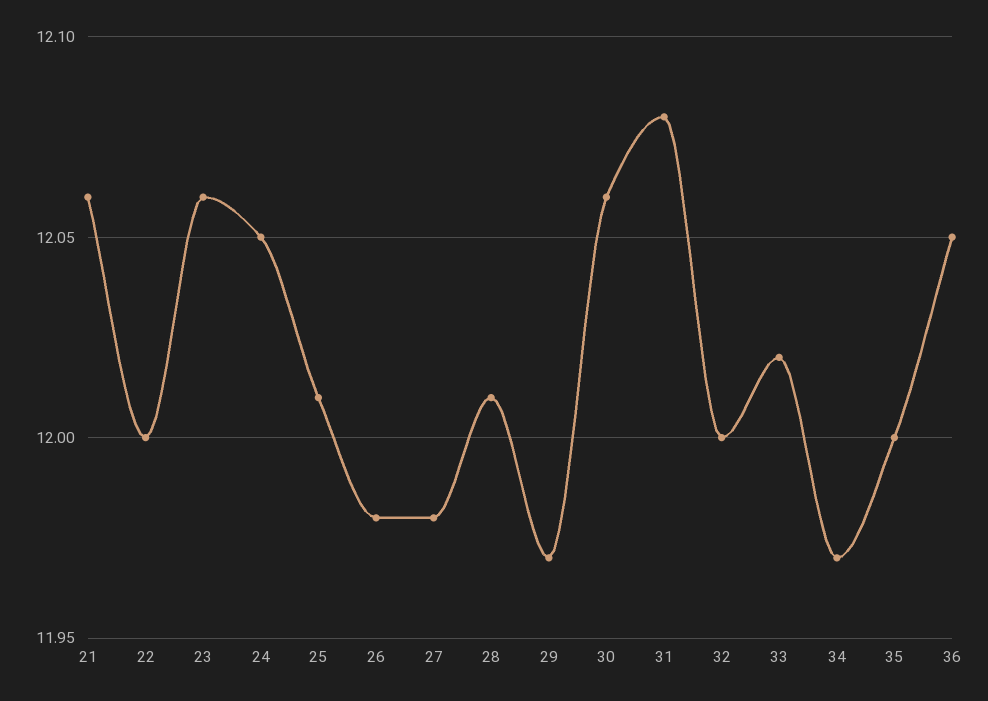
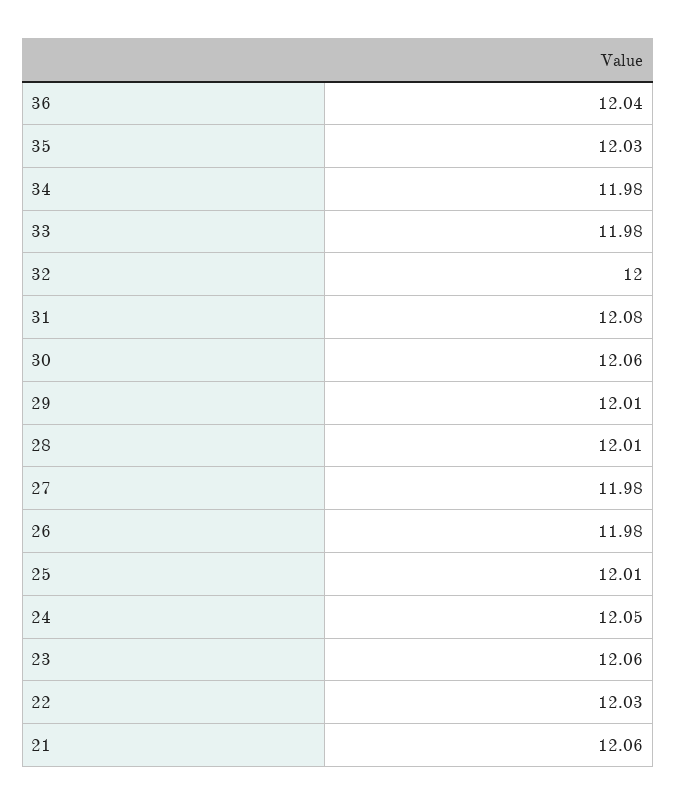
  {
    "21": 12.06,
-   "22": 12,
+   "22": 12.03,
    "23": 12.06,
    "24": 12.05,
    "25": 12.01,
    "26": 11.98,
    "27": 11.98,
    "28": 12.01,
-   "29": 11.97,
+   "29": 12.01,
    "30": 12.06,
    "31": 12.08,
    "32": 12,
-   "33": 12.02,
+   "33": 11.98,
-   "34": 11.97,
+   "34": 11.98,
-   "35": 12,
+   "35": 12.03,
-   "36": 12.05
+   "36": 12.04
  }

